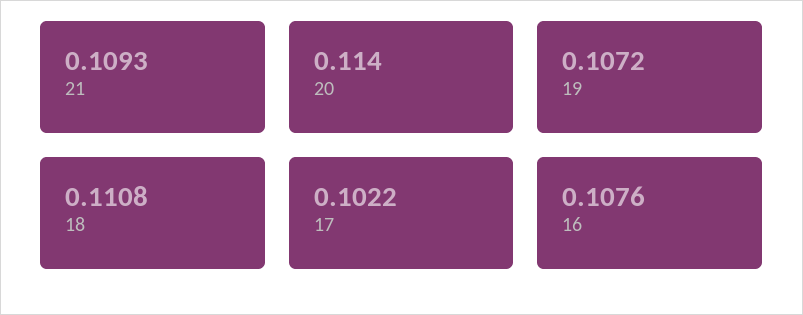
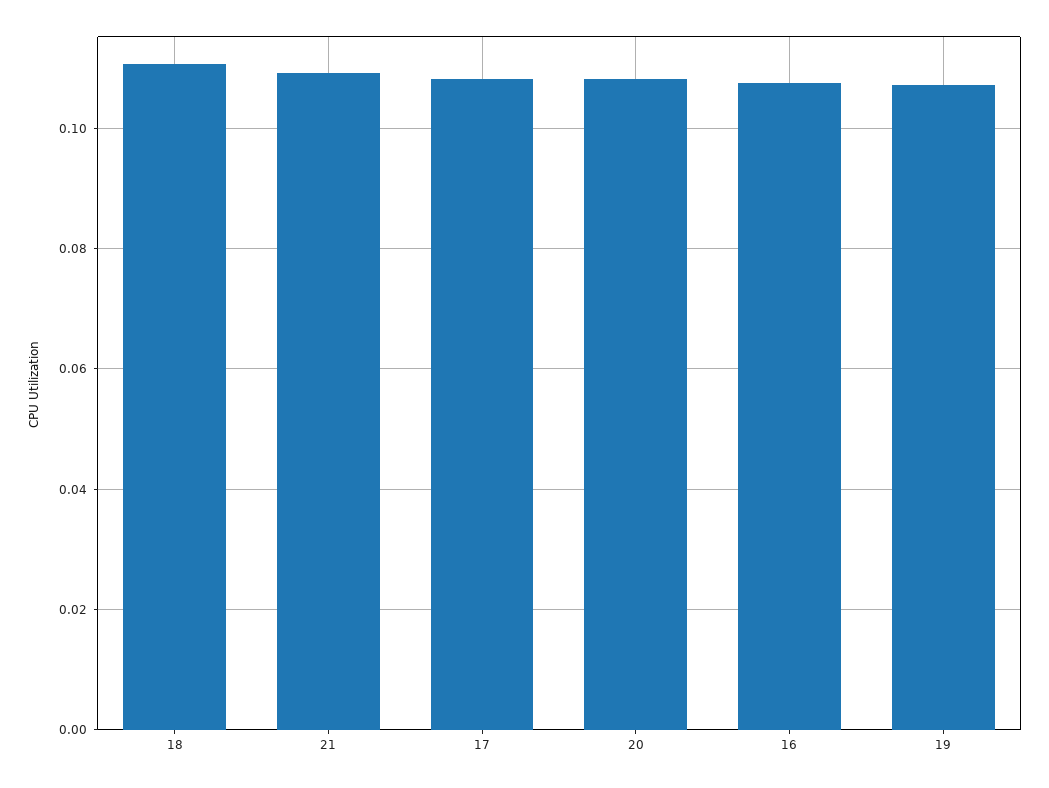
  {
    "21": 0.1093,
-   "20": 0.114,
+   "20": 0.108,
    "19": 0.1072,
    "18": 0.1108,
-   "17": 0.1022,
+   "17": 0.108,
    "16": 0.1076
  }

